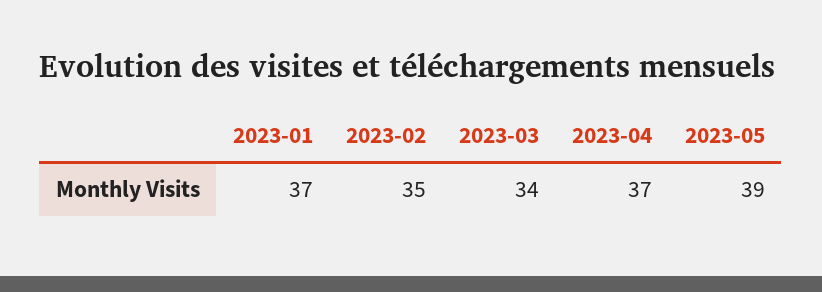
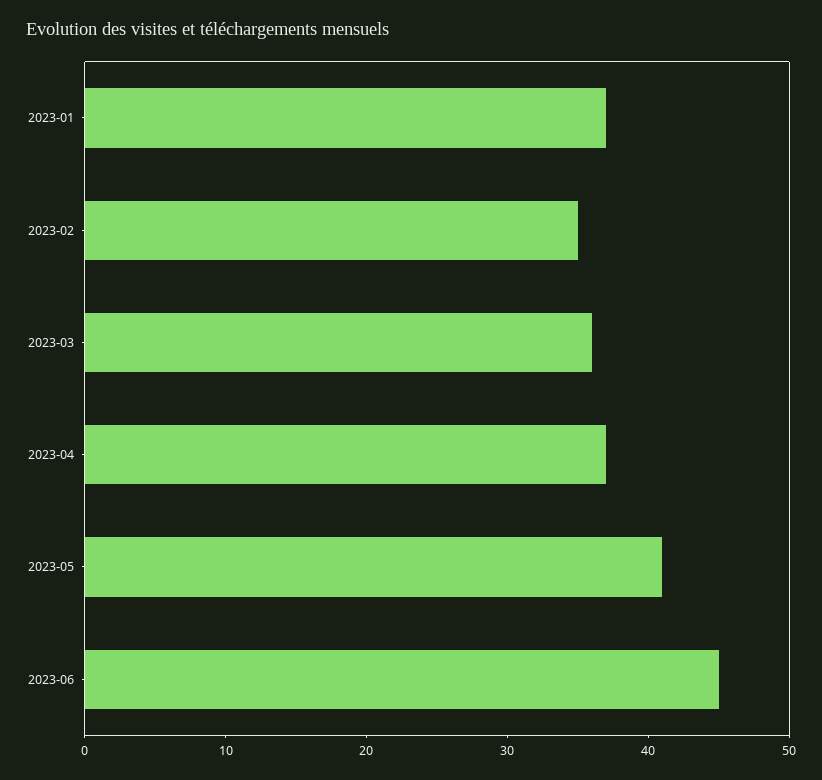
  {
    "2023-01": 37,
    "2023-02": 35,
-   "2023-03": 34,
+   "2023-03": 36,
    "2023-04": 37,
-   "2023-05": 39
+   "2023-05": 41,
+   "2023-06": 45
  }

